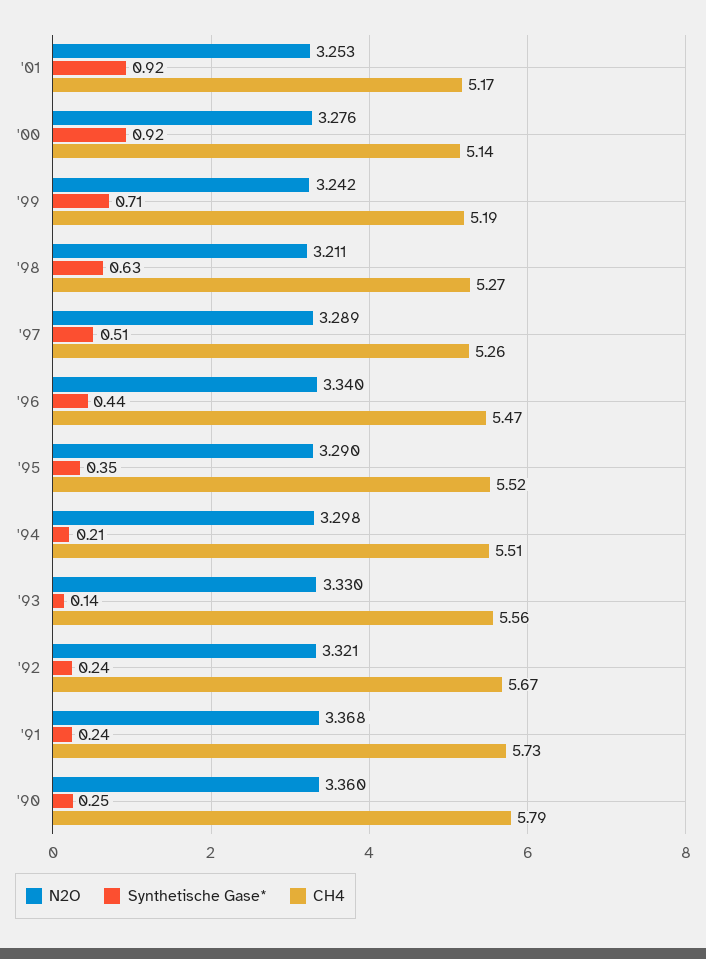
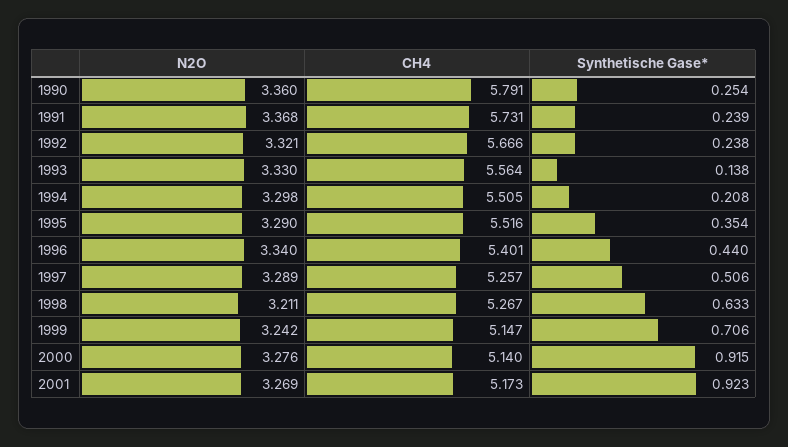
  {
    "N2O": {
-     "'01": 3.253,
+     "'01": 3.269,
      "'00": 3.276,
      "'99": 3.242,
      "'98": 3.211,
      "'97": 3.289,
      "'96": 3.34,
      "'95": 3.29,
      "'94": 3.298,
      "'93": 3.33,
      "'92": 3.321,
      "'91": 3.368,
      "'90": 3.36
    },
    "Synthetische Gase*": {
      "'01": 0.923,
      "'00": 0.915,
      "'99": 0.706,
      "'98": 0.633,
      "'97": 0.506,
      "'96": 0.44,
      "'95": 0.354,
      "'94": 0.208,
      "'93": 0.138,
      "'92": 0.238,
      "'91": 0.239,
      "'90": 0.254
    },
    "CH4": {
      "'01": 5.173,
      "'00": 5.14,
-     "'99": 5.19,
+     "'99": 5.147,
      "'98": 5.267,
      "'97": 5.257,
-     "'96": 5.47,
+     "'96": 5.401,
      "'95": 5.516,
      "'94": 5.505,
      "'93": 5.564,
      "'92": 5.666,
      "'91": 5.731,
      "'90": 5.791
    }
  }

